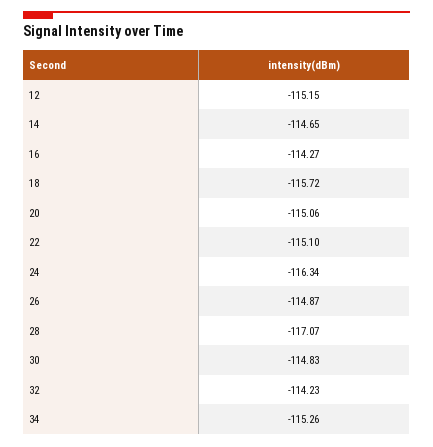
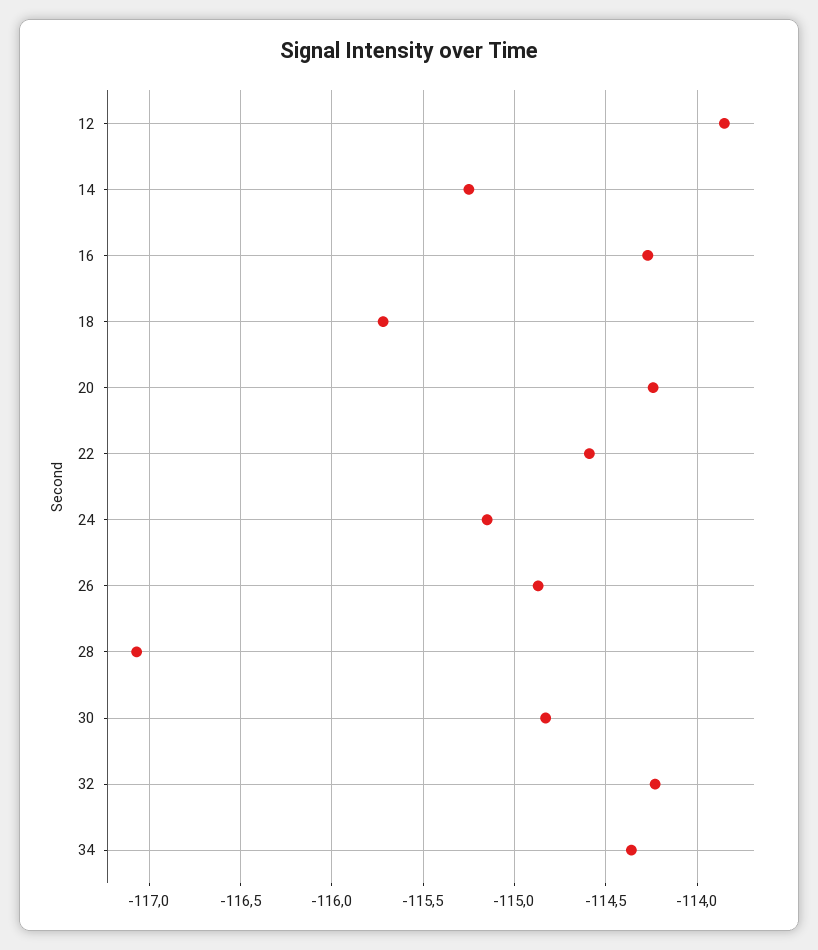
  {
-   "12": -115.15,
+   "12": -113.85,
-   "14": -114.65,
+   "14": -115.25,
    "16": -114.27,
    "18": -115.72,
-   "20": -115.06,
+   "20": -114.25,
-   "22": -115.1,
+   "22": -114.6,
-   "24": -116.34,
+   "24": -115.15,
    "26": -114.87,
    "28": -117.07,
    "30": -114.83,
    "32": -114.23,
-   "34": -115.26
+   "34": -114.35
  }

